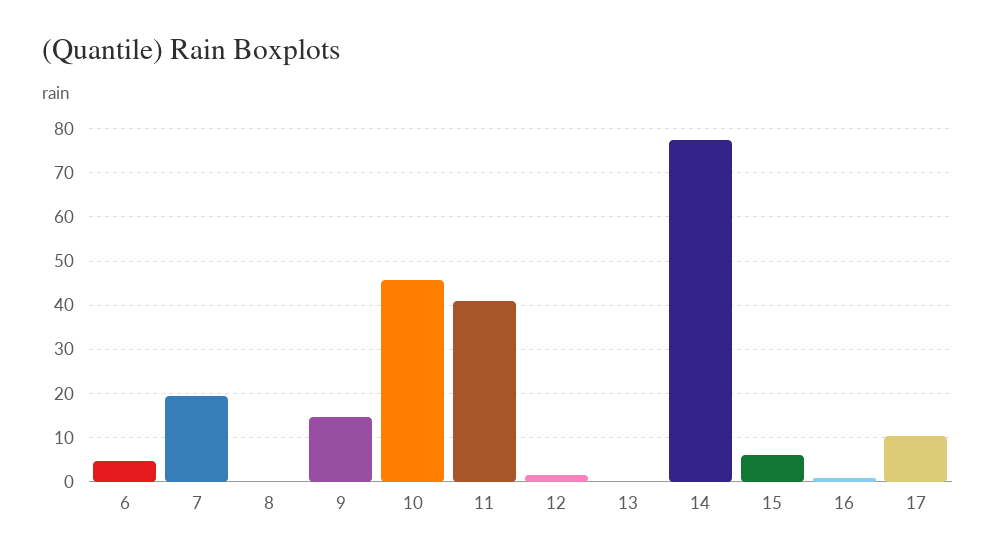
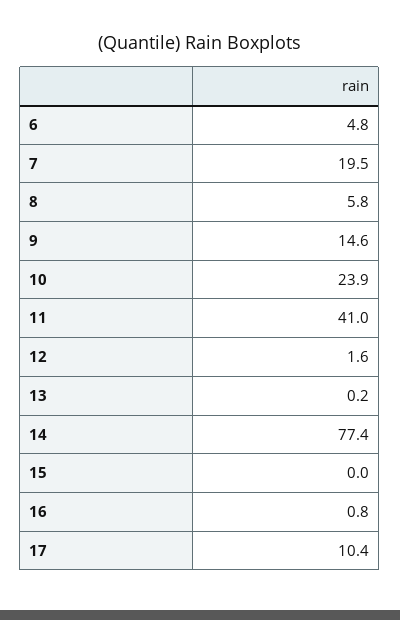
  {
    "6": 4.8,
    "7": 19.5,
-   "8": 0,
+   "8": 5.8,
    "9": 14.6,
-   "10": 46,
+   "10": 23.9,
    "11": 41,
    "12": 1.6,
    "13": 0.2,
    "14": 77.4,
-   "15": 6,
+   "15": 0,
    "16": 0.8,
    "17": 10.4
  }

